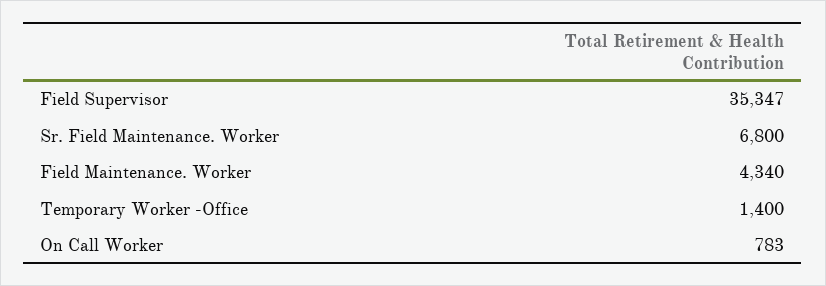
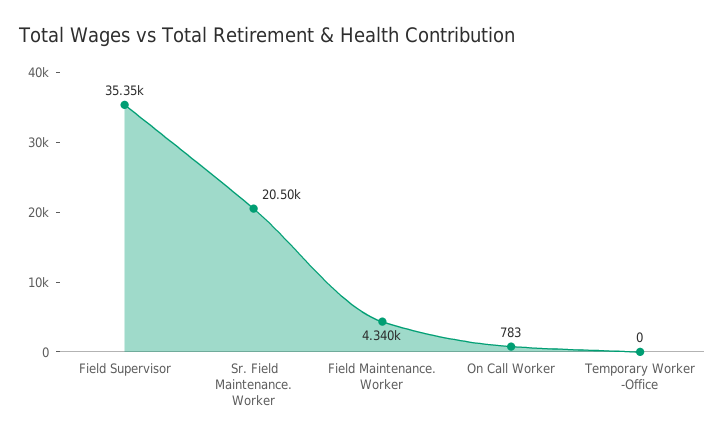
  {
    "Field Supervisor": 35347,
-   "Sr. Field Maintenance. Worker": 6800,
+   "Sr. Field Maintenance. Worker": 20500,
    "Field Maintenance. Worker": 4340,
-   "Temporary Worker -Office": 1400,
+   "Temporary Worker -Office": 0,
    "On Call Worker": 783
  }

